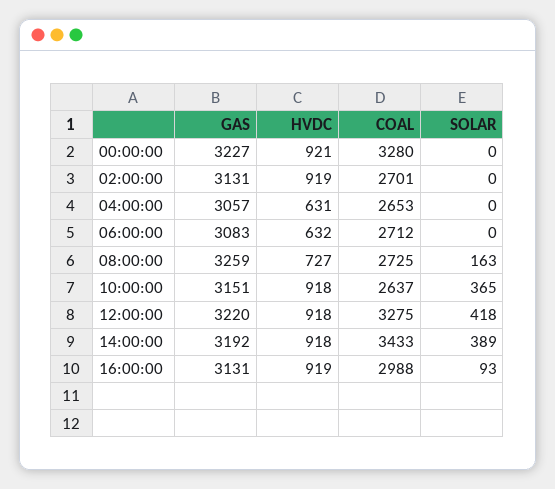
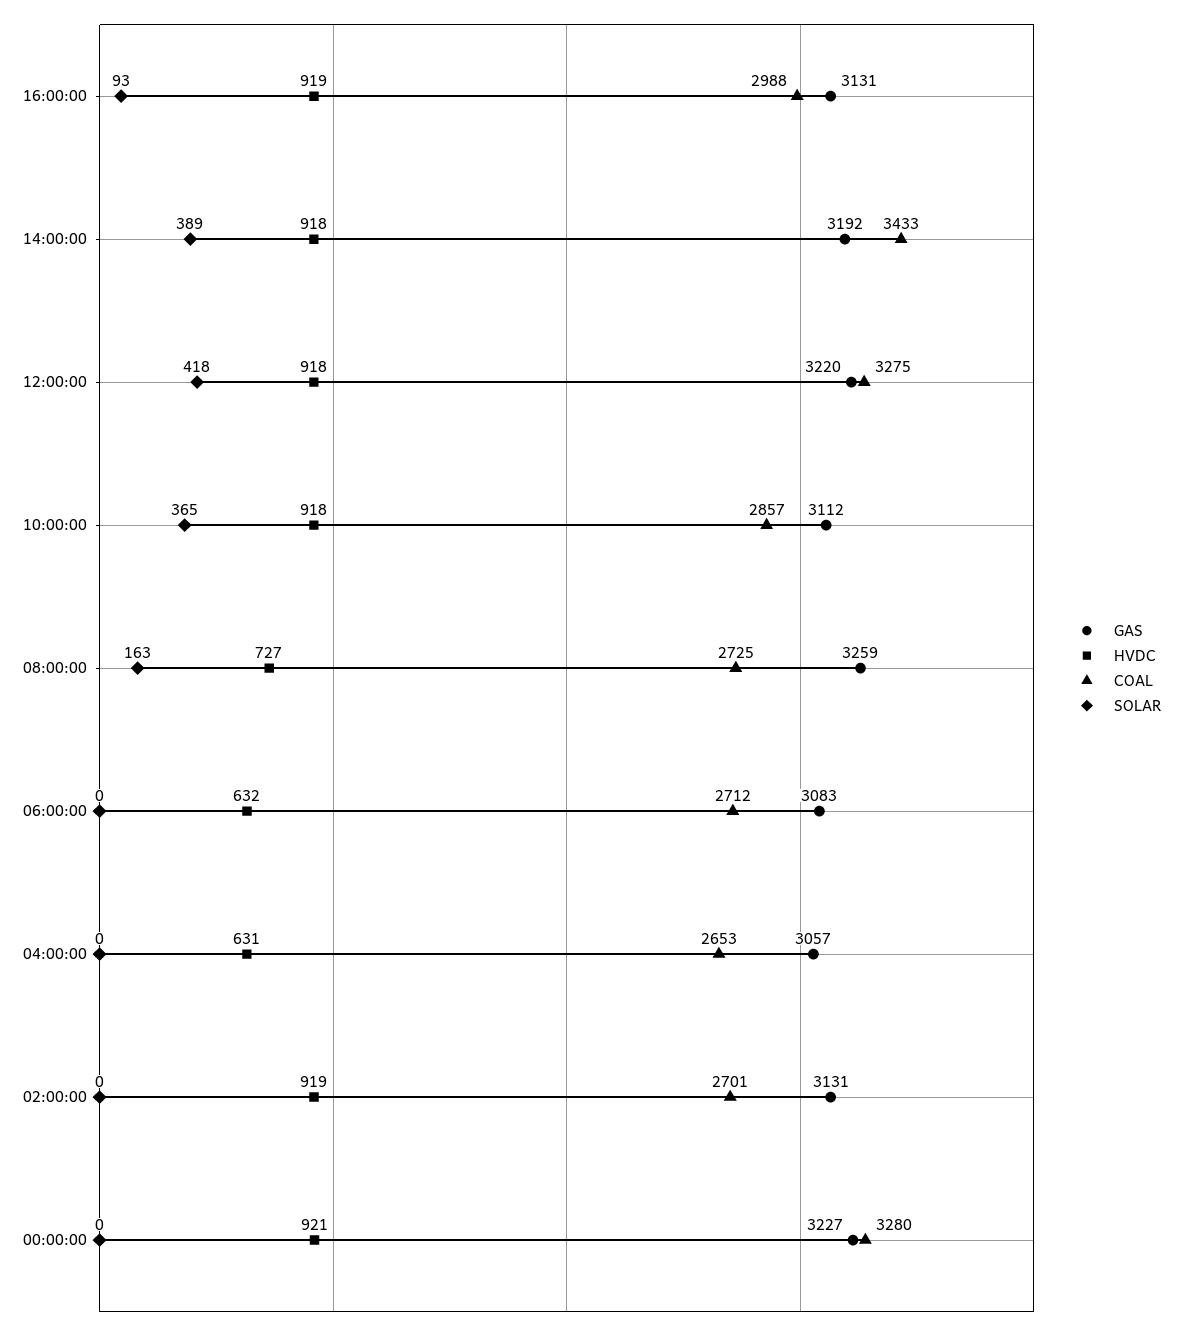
  {
    "GAS": {
      "00:00:00": 3227,
      "02:00:00": 3131,
      "04:00:00": 3057,
      "06:00:00": 3083,
      "08:00:00": 3259,
-     "10:00:00": 3151,
+     "10:00:00": 3112,
      "12:00:00": 3220,
      "14:00:00": 3192,
      "16:00:00": 3131
    },
    "HVDC": {
      "00:00:00": 921,
      "02:00:00": 919,
      "04:00:00": 631,
      "06:00:00": 632,
      "08:00:00": 727,
      "10:00:00": 918,
      "12:00:00": 918,
      "14:00:00": 918,
      "16:00:00": 919
    },
    "COAL": {
      "00:00:00": 3280,
      "02:00:00": 2701,
      "04:00:00": 2653,
      "06:00:00": 2712,
      "08:00:00": 2725,
-     "10:00:00": 2637,
+     "10:00:00": 2857,
      "12:00:00": 3275,
      "14:00:00": 3433,
      "16:00:00": 2988
    },
    "SOLAR": {
      "00:00:00": 0,
      "02:00:00": 0,
      "04:00:00": 0,
      "06:00:00": 0,
      "08:00:00": 163,
      "10:00:00": 365,
      "12:00:00": 418,
      "14:00:00": 389,
      "16:00:00": 93
    }
  }

